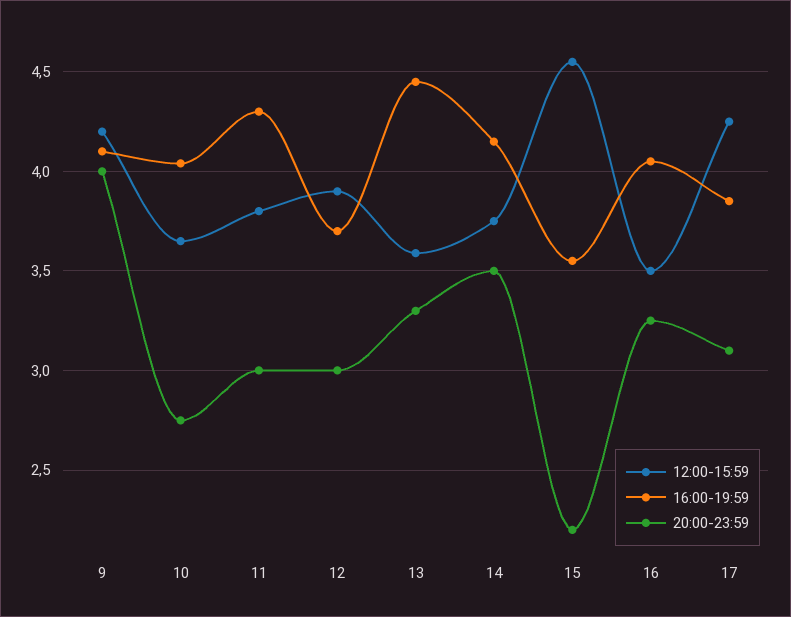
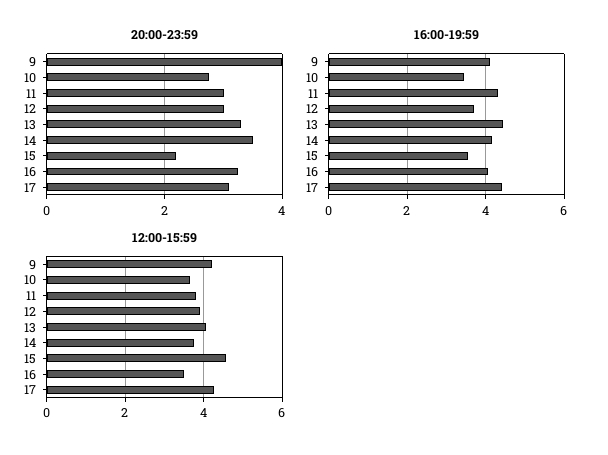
  {
    "12:00-15:59": {
      "9": 4.2,
      "10": 3.65,
      "11": 3.8,
      "12": 3.9,
-     "13": 3.6,
+     "13": 4,
      "14": 3.75,
      "15": 4.55,
      "16": 3.5,
      "17": 4.25
    },
    "16:00-19:59": {
      "9": 4.1,
-     "10": 4.05,
+     "10": 3.4,
      "11": 4.3,
      "12": 3.7,
      "13": 4.45,
      "14": 4.15,
      "15": 3.55,
      "16": 4.05,
-     "17": 3.85
+     "17": 4.4
    },
    "20:00-23:59": {
      "9": 4,
      "10": 2.75,
      "11": 3,
      "12": 3,
      "13": 3.3,
      "14": 3.5,
      "15": 2.2,
      "16": 3.25,
      "17": 3.1
    }
  }

